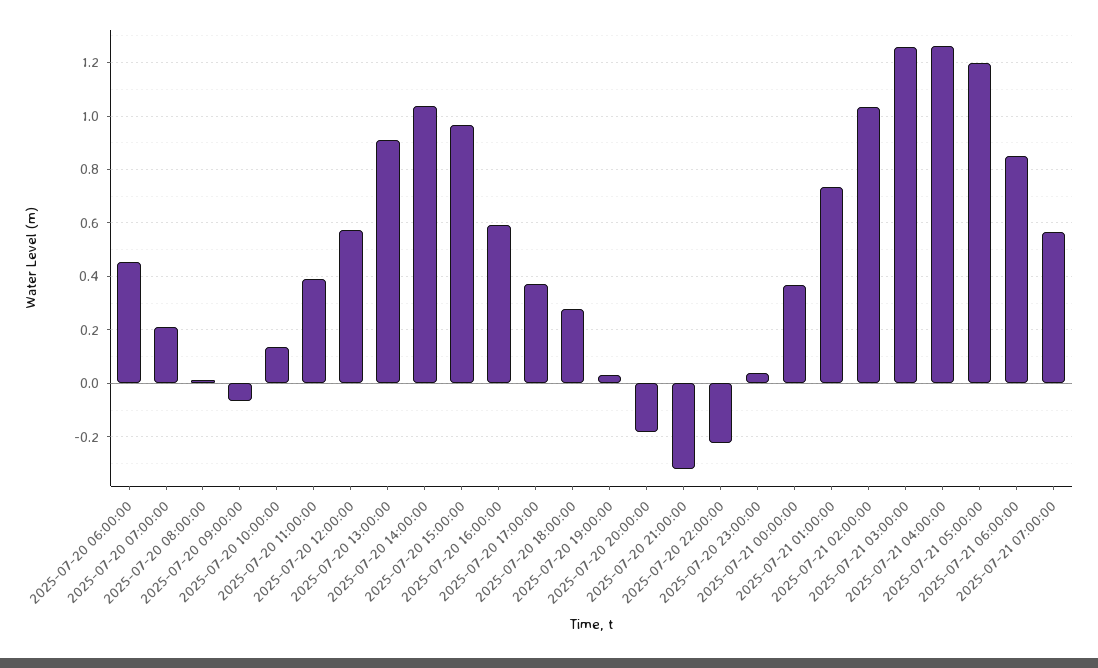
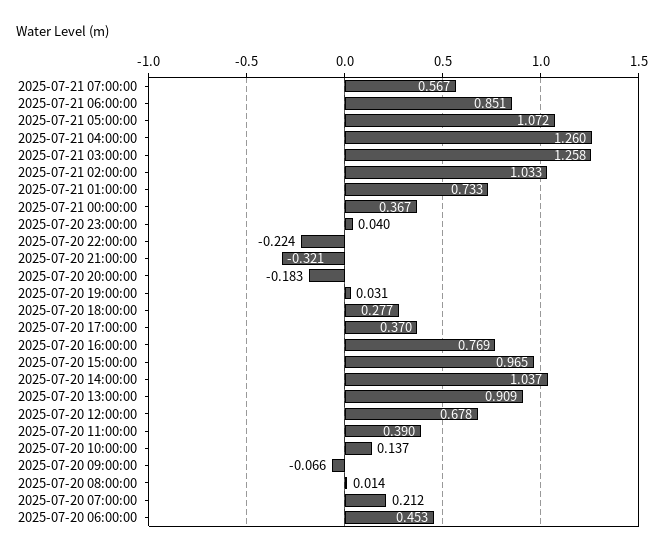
  {
    "2025-07-20 06:00:00": 0.453,
    "2025-07-20 07:00:00": 0.212,
    "2025-07-20 08:00:00": 0.014,
    "2025-07-20 09:00:00": -0.066,
    "2025-07-20 10:00:00": 0.137,
    "2025-07-20 11:00:00": 0.39,
-   "2025-07-20 12:00:00": 0.575,
+   "2025-07-20 12:00:00": 0.678,
    "2025-07-20 13:00:00": 0.909,
    "2025-07-20 14:00:00": 1.037,
    "2025-07-20 15:00:00": 0.965,
-   "2025-07-20 16:00:00": 0.6,
+   "2025-07-20 16:00:00": 0.769,
    "2025-07-20 17:00:00": 0.37,
    "2025-07-20 18:00:00": 0.277,
    "2025-07-20 19:00:00": 0.031,
    "2025-07-20 20:00:00": -0.183,
    "2025-07-20 21:00:00": -0.321,
    "2025-07-20 22:00:00": -0.224,
    "2025-07-20 23:00:00": 0.04,
    "2025-07-21 00:00:00": 0.367,
    "2025-07-21 01:00:00": 0.733,
    "2025-07-21 02:00:00": 1.033,
    "2025-07-21 03:00:00": 1.258,
    "2025-07-21 04:00:00": 1.26,
-   "2025-07-21 05:00:00": 1.2,
+   "2025-07-21 05:00:00": 1.072,
    "2025-07-21 06:00:00": 0.851,
    "2025-07-21 07:00:00": 0.567
  }

